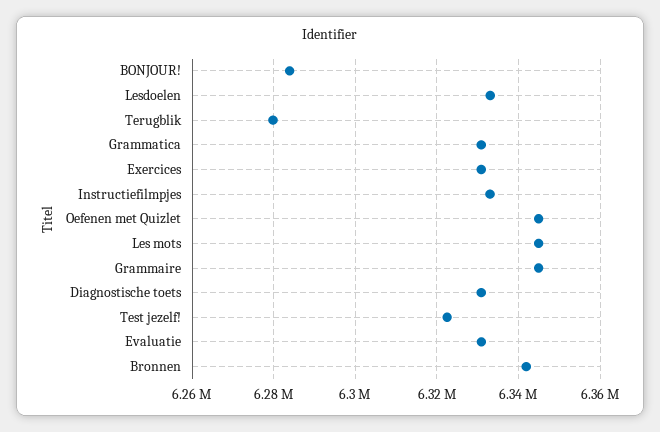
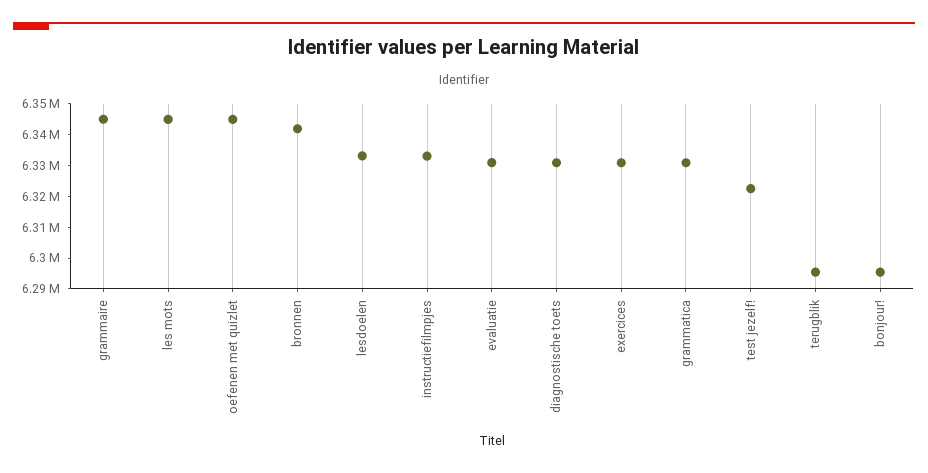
  {
-   "BONJOUR!": 6284000,
+   "BONJOUR!": 6295000,
    "Lesdoelen": 6334000,
-   "Terugblik": 6280000,
+   "Terugblik": 6295000,
    "Grammatica": 6330000,
    "Exercices": 6330000,
    "Instructiefilmpjes": 6334000,
    "Oefenen met Quizlet": 6344000,
    "Les mots": 6344000,
    "Grammaire": 6344000,
    "Diagnostische toets": 6330000,
    "Test jezelf!": 6322000,
    "Evaluatie": 6330000,
    "Bronnen": 6342000
  }

